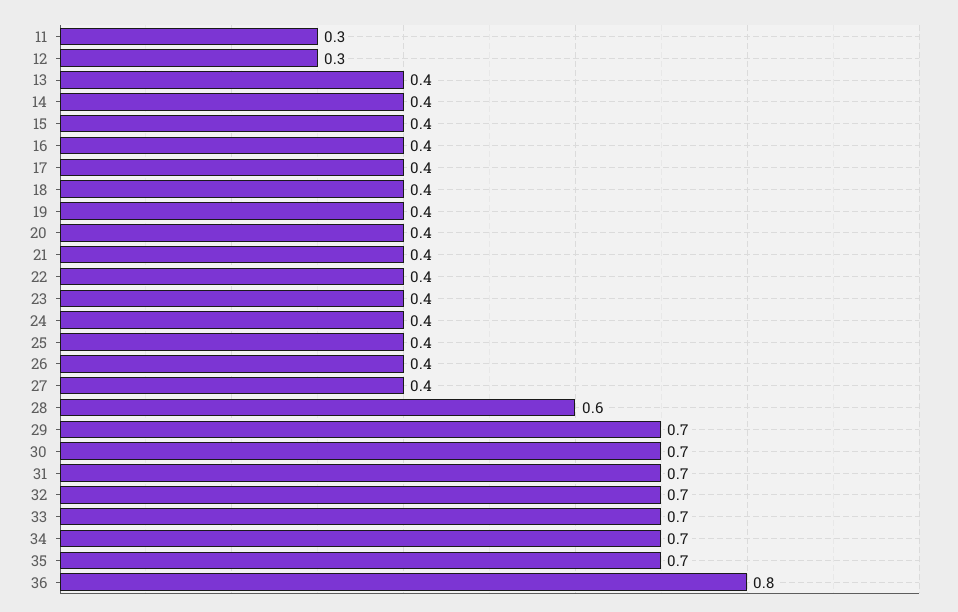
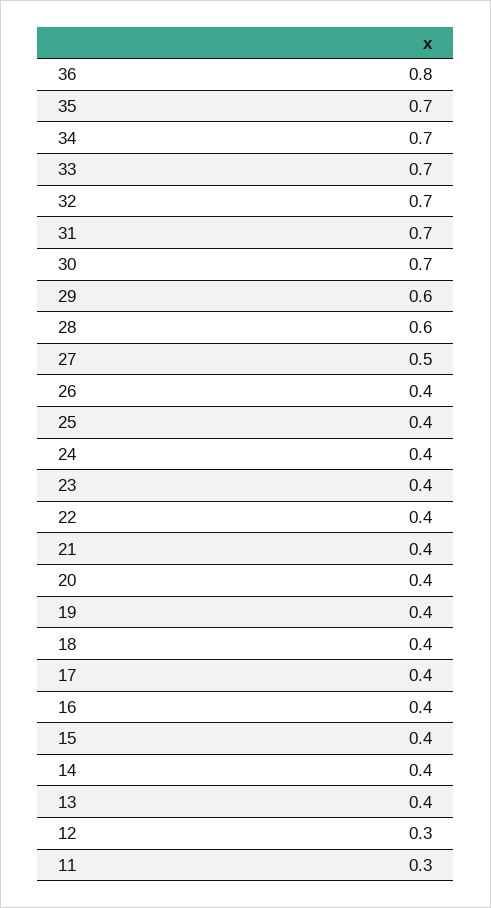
  {
    "11": 0.3,
    "12": 0.3,
    "13": 0.4,
    "14": 0.4,
    "15": 0.4,
    "16": 0.4,
    "17": 0.4,
    "18": 0.4,
    "19": 0.4,
    "20": 0.4,
    "21": 0.4,
    "22": 0.4,
    "23": 0.4,
    "24": 0.4,
    "25": 0.4,
    "26": 0.4,
-   "27": 0.4,
+   "27": 0.5,
    "28": 0.6,
-   "29": 0.7,
+   "29": 0.6,
    "30": 0.7,
    "31": 0.7,
    "32": 0.7,
    "33": 0.7,
    "34": 0.7,
    "35": 0.7,
    "36": 0.8
  }

